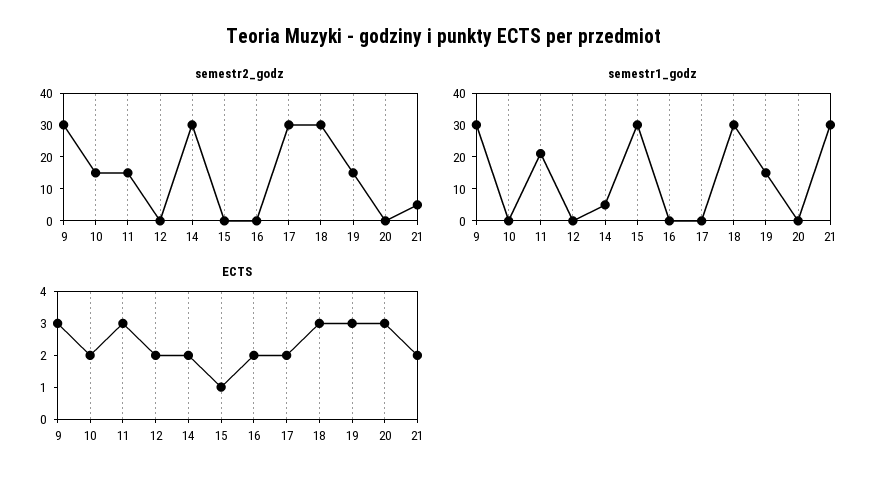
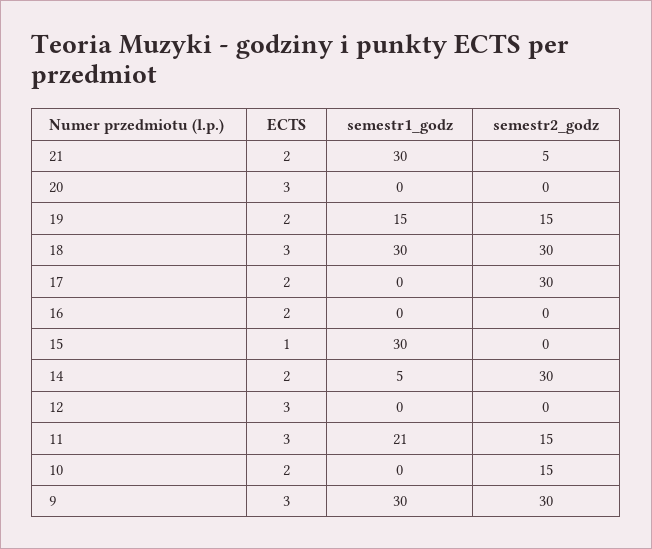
  {
    "semestr2_godz": {
      "9": 30,
      "10": 15,
      "11": 15,
      "12": 0,
      "14": 30,
      "15": 0,
      "16": 0,
      "17": 30,
      "18": 30,
      "19": 15,
      "20": 0,
      "21": 5
    },
    "semestr1_godz": {
      "9": 30,
      "10": 0,
      "11": 21,
      "12": 0,
      "14": 5,
      "15": 30,
      "16": 0,
      "17": 0,
      "18": 30,
      "19": 15,
      "20": 0,
      "21": 30
    },
    "ECTS": {
      "9": 3,
      "10": 2,
      "11": 3,
-     "12": 2,
+     "12": 3,
      "14": 2,
      "15": 1,
      "16": 2,
      "17": 2,
      "18": 3,
-     "19": 3,
+     "19": 2,
      "20": 3,
      "21": 2
    }
  }

